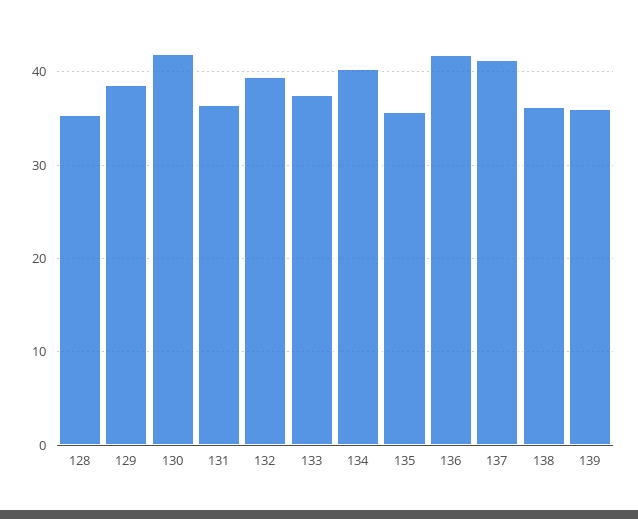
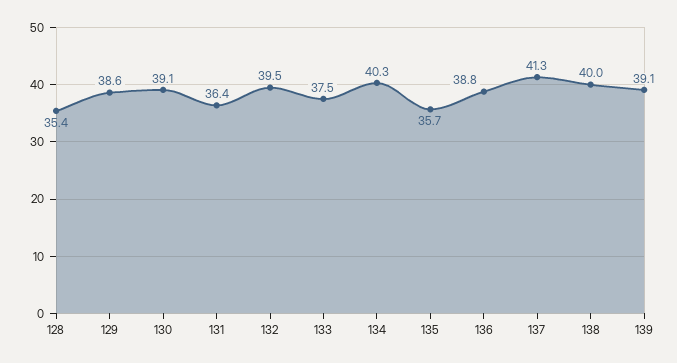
  {
    "128": 35.4,
    "129": 38.6,
-   "130": 42,
+   "130": 39.1,
    "131": 36.4,
    "132": 39.5,
    "133": 37.5,
    "134": 40.3,
    "135": 35.7,
-   "136": 42,
+   "136": 38.8,
    "137": 41.3,
-   "138": 36,
+   "138": 40,
-   "139": 36
+   "139": 39.1
  }

